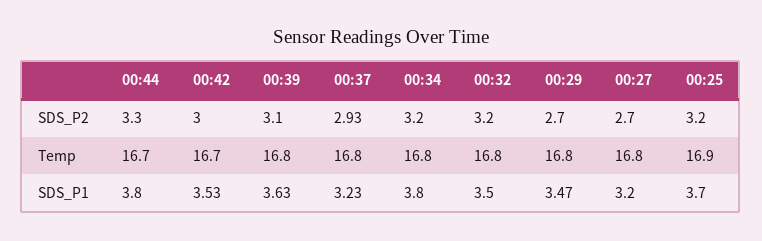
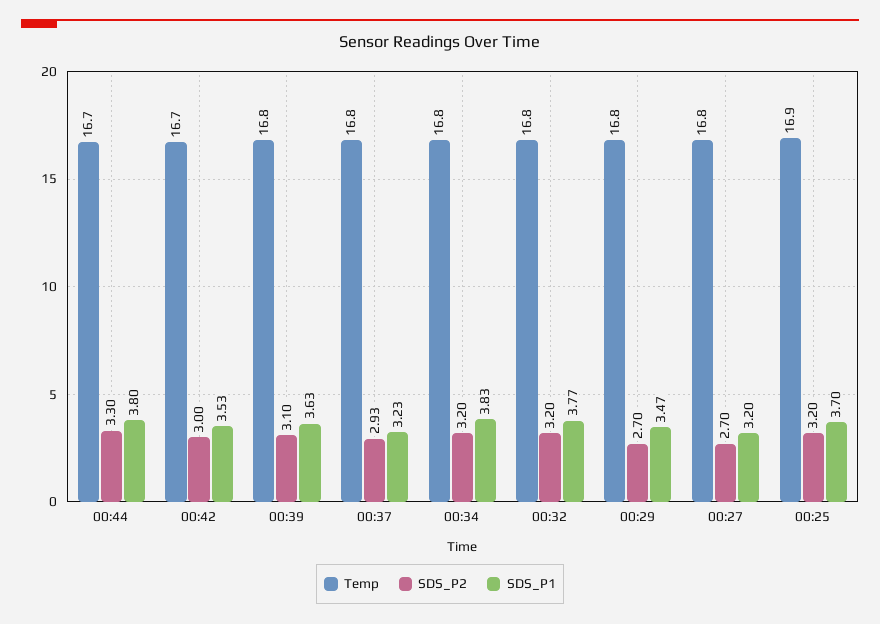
  {
    "SDS_P2": {
      "00:44": 3.3,
      "00:42": 3,
      "00:39": 3.1,
      "00:37": 2.93,
      "00:34": 3.2,
      "00:32": 3.2,
      "00:29": 2.7,
      "00:27": 2.7,
      "00:25": 3.2
    },
    "Temp": {
      "00:44": 16.7,
      "00:42": 16.7,
      "00:39": 16.8,
      "00:37": 16.8,
      "00:34": 16.8,
      "00:32": 16.8,
      "00:29": 16.8,
      "00:27": 16.8,
      "00:25": 16.9
    },
    "SDS_P1": {
      "00:44": 3.8,
      "00:42": 3.53,
      "00:39": 3.63,
      "00:37": 3.23,
-     "00:34": 3.8,
+     "00:34": 3.83,
-     "00:32": 3.5,
+     "00:32": 3.77,
      "00:29": 3.47,
      "00:27": 3.2,
      "00:25": 3.7
    }
  }

